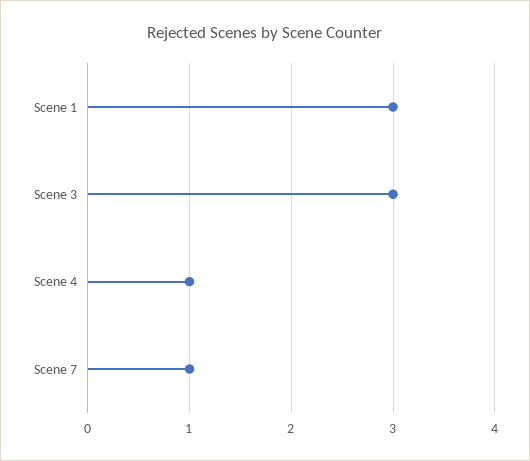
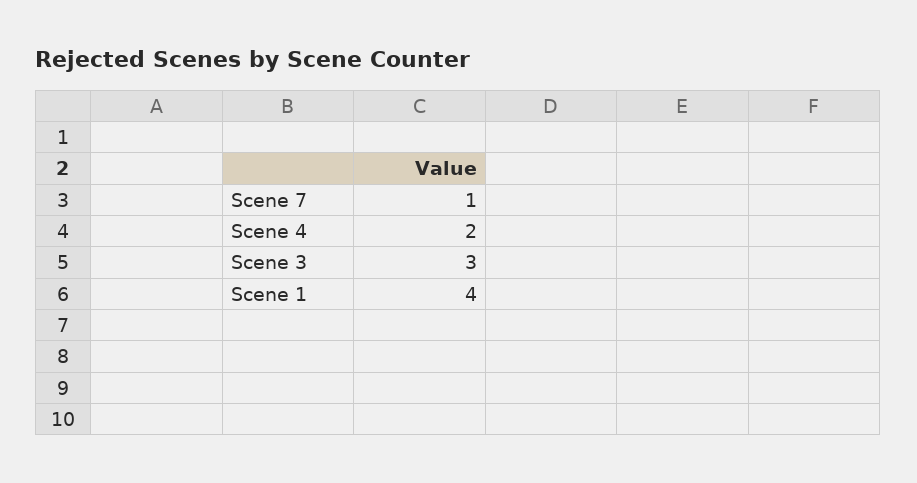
  {
-   "Scene 1": 3,
+   "Scene 1": 4,
    "Scene 3": 3,
-   "Scene 4": 1,
+   "Scene 4": 2,
    "Scene 7": 1
  }

